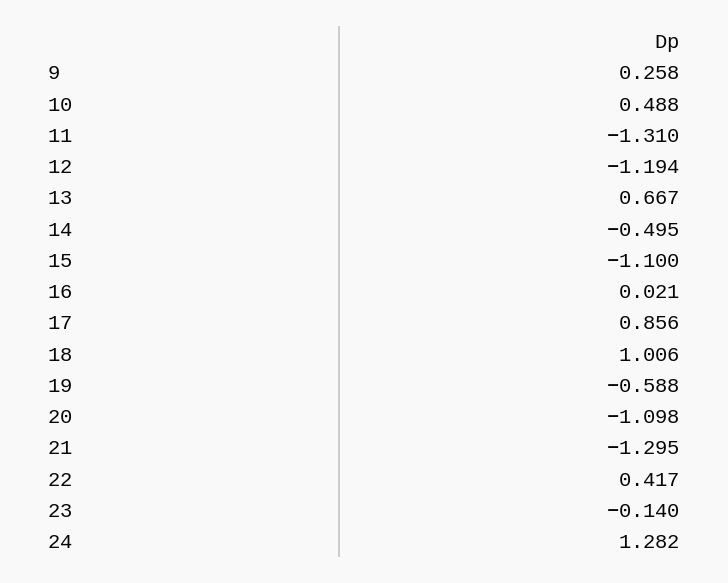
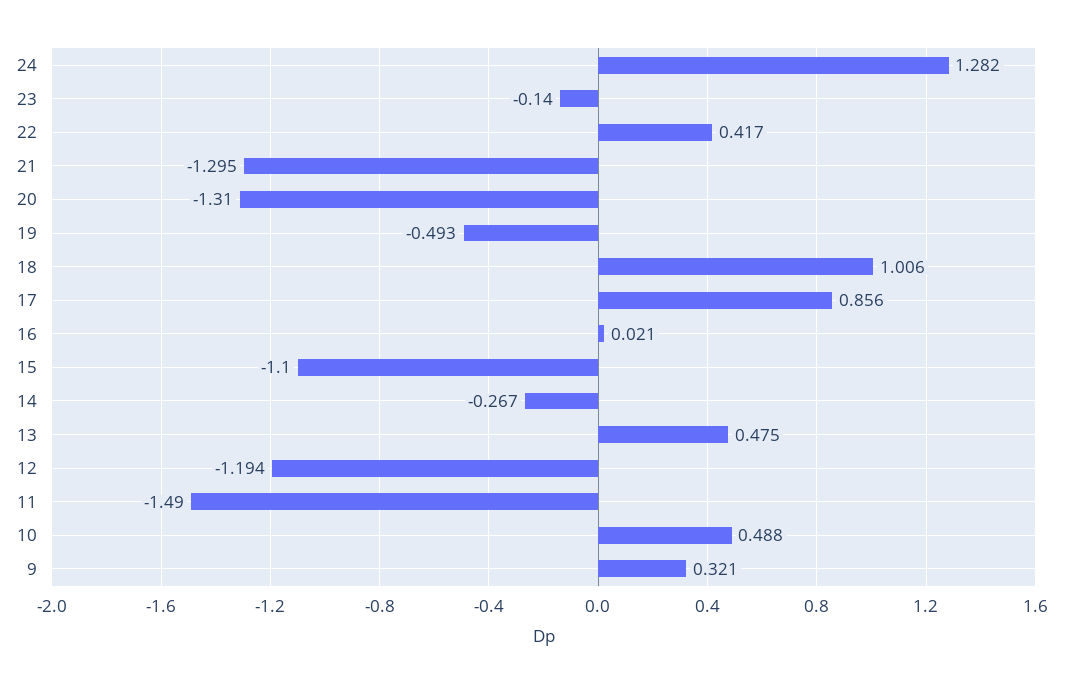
  {
-   "9": 0.258,
+   "9": 0.321,
    "10": 0.488,
-   "11": -1.31,
+   "11": -1.49,
    "12": -1.194,
-   "13": 0.667,
+   "13": 0.475,
-   "14": -0.495,
+   "14": -0.267,
    "15": -1.1,
    "16": 0.021,
    "17": 0.856,
    "18": 1.006,
-   "19": -0.588,
+   "19": -0.493,
-   "20": -1.098,
+   "20": -1.31,
    "21": -1.295,
    "22": 0.417,
    "23": -0.14,
    "24": 1.282
  }

